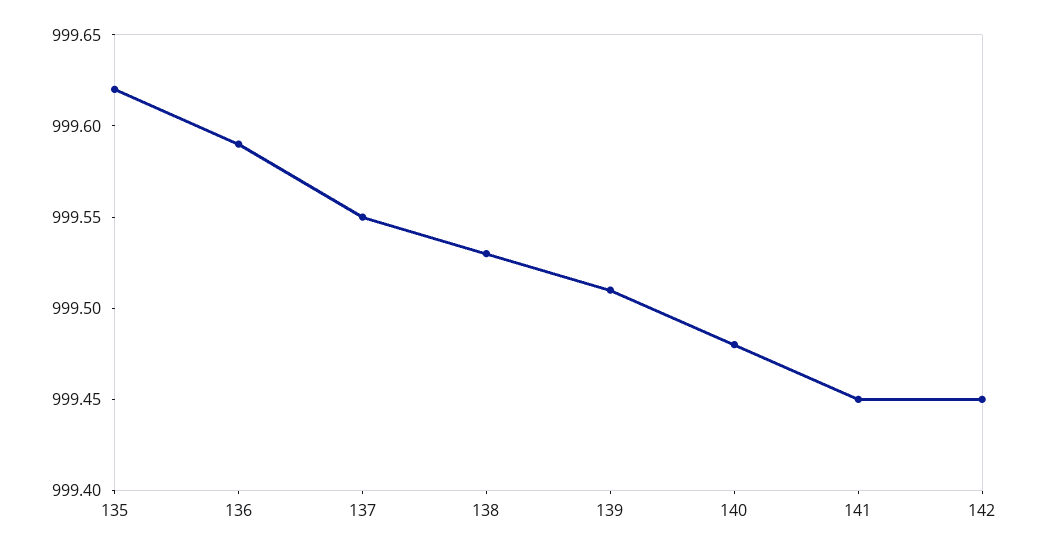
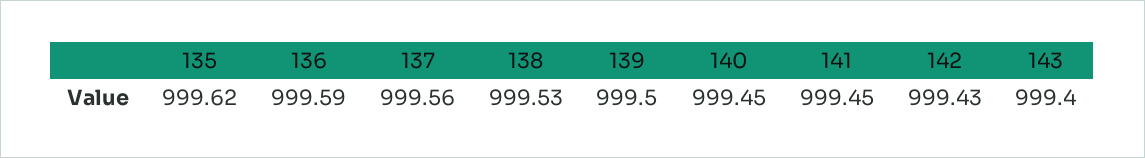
  {
    "135": 999.62,
    "136": 999.59,
-   "137": 999.55,
+   "137": 999.56,
    "138": 999.53,
-   "139": 999.51,
+   "139": 999.5,
-   "140": 999.48,
+   "140": 999.45,
    "141": 999.45,
-   "142": 999.45
+   "142": 999.43,
+   "143": 999.4
  }

